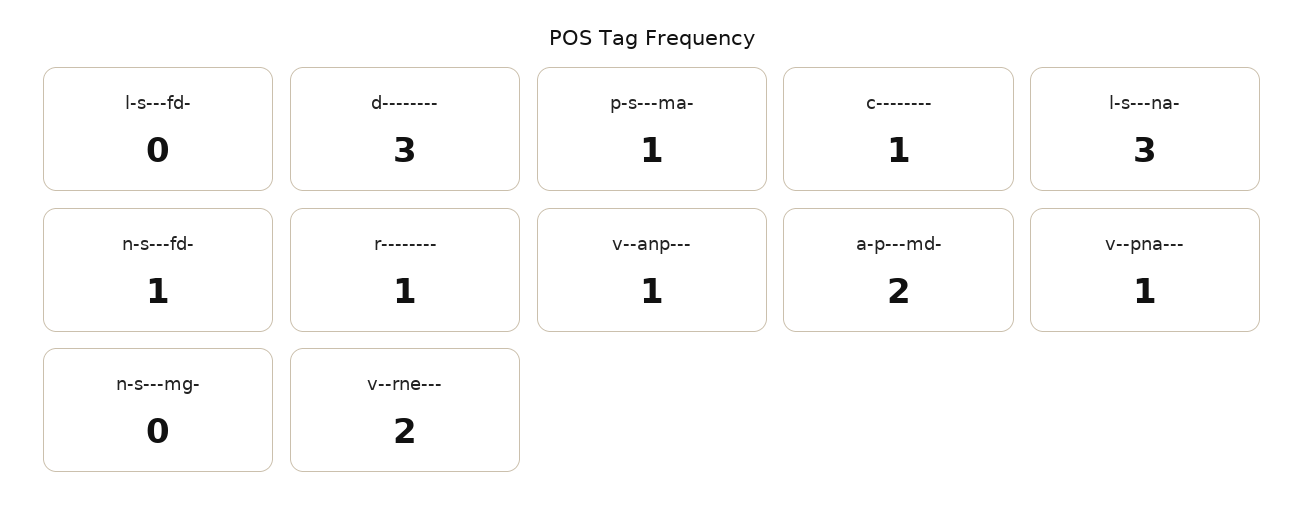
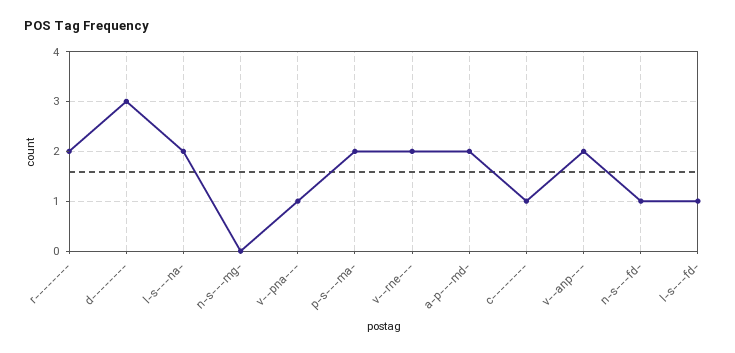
  {
-   "l-s---fd-": 0,
+   "l-s---fd-": 1,
    "d--------": 3,
-   "p-s---ma-": 1,
+   "p-s---ma-": 2,
    "c--------": 1,
-   "l-s---na-": 3,
+   "l-s---na-": 2,
    "n-s---fd-": 1,
-   "r--------": 1,
+   "r--------": 2,
-   "v--anp---": 1,
+   "v--anp---": 2,
    "a-p---md-": 2,
    "v--pna---": 1,
    "n-s---mg-": 0,
    "v--rne---": 2
  }

